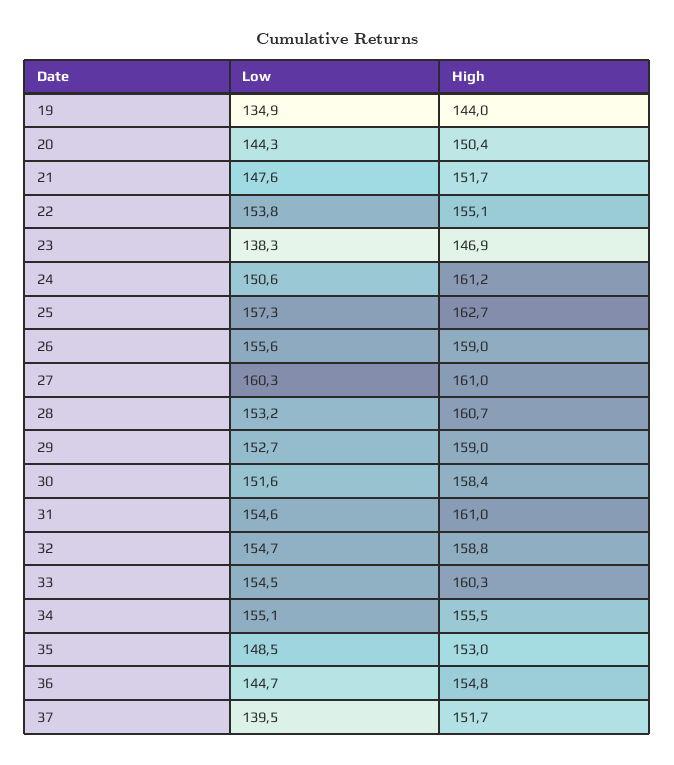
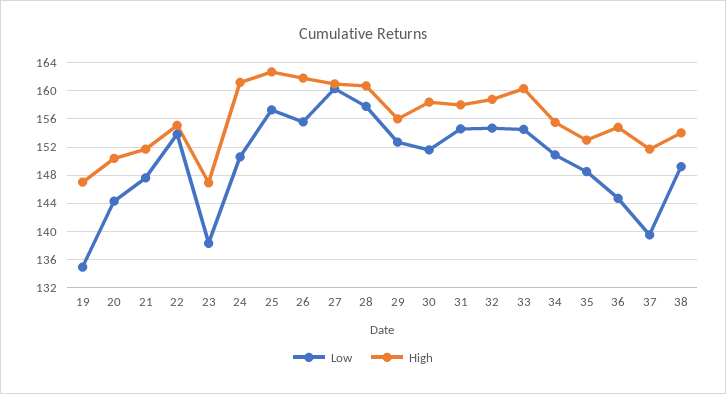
  {
    "Low": {
      "19": 134.9,
      "20": 144.3,
      "21": 147.6,
      "22": 153.8,
      "23": 138.3,
      "24": 150.6,
      "25": 157.3,
      "26": 155.6,
      "27": 160.3,
-     "28": 153.2,
+     "28": 158,
      "29": 152.7,
      "30": 151.6,
      "31": 154.6,
      "32": 154.7,
      "33": 154.5,
-     "34": 155.1,
+     "34": 151,
      "35": 148.5,
      "36": 144.7,
-     "37": 139.5
+     "37": 139.5,
+     "38": 149
    },
    "High": {
-     "19": 144,
+     "19": 147,
      "20": 150.4,
      "21": 151.7,
      "22": 155.1,
      "23": 146.9,
      "24": 161.2,
      "25": 162.7,
-     "26": 159,
+     "26": 162,
      "27": 161,
      "28": 160.7,
-     "29": 159,
+     "29": 156,
      "30": 158.4,
-     "31": 161,
+     "31": 158,
      "32": 158.8,
      "33": 160.3,
      "34": 155.5,
      "35": 153,
      "36": 154.8,
-     "37": 151.7
+     "37": 151.7,
+     "38": 154
    }
  }

